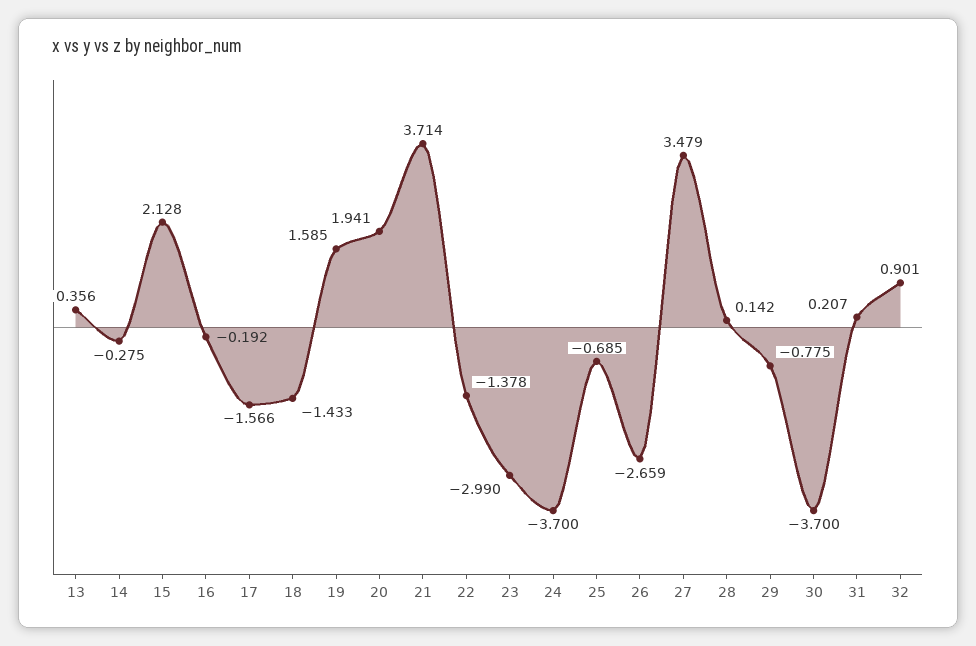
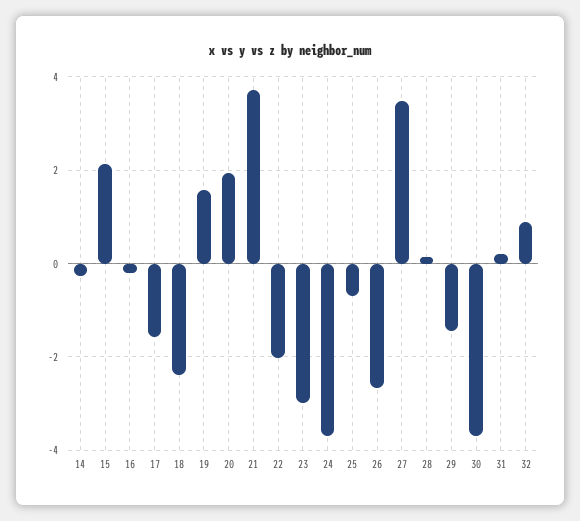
  {
-   "13": 0.356,
    "14": -0.275,
    "15": 2.128,
    "16": -0.192,
    "17": -1.566,
-   "18": -1.433,
+   "18": -2.4,
    "19": 1.585,
    "20": 1.941,
    "21": 3.714,
-   "22": -1.378,
+   "22": -2,
    "23": -2.99,
    "24": -3.7,
    "25": -0.685,
    "26": -2.659,
    "27": 3.479,
    "28": 0.142,
-   "29": -0.775,
+   "29": -1.4,
    "30": -3.7,
    "31": 0.207,
    "32": 0.901
  }

